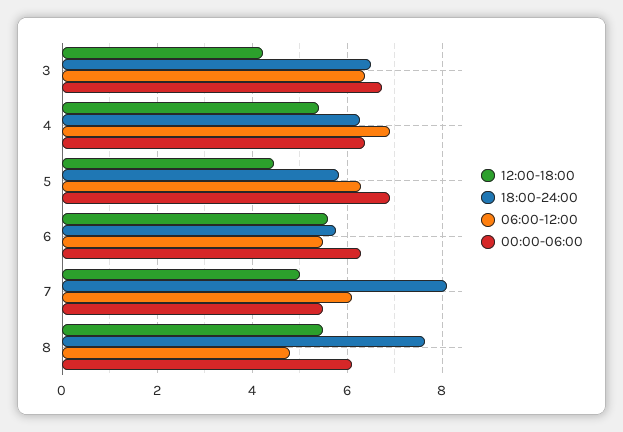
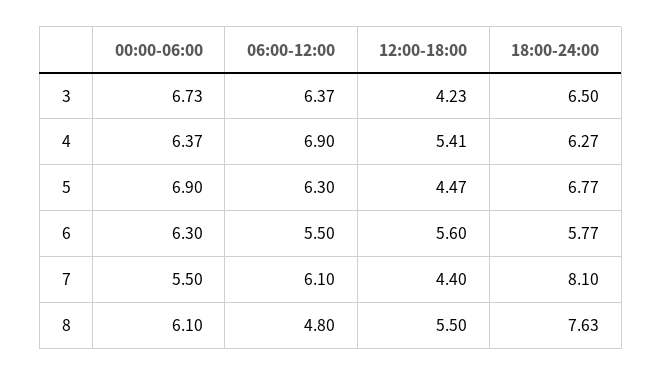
  {
    "12:00-18:00": {
      "3": 4.23,
      "4": 5.41,
      "5": 4.47,
      "6": 5.6,
-     "7": 5,
+     "7": 4.4,
      "8": 5.5
    },
    "18:00-24:00": {
      "3": 6.5,
      "4": 6.27,
-     "5": 5.8,
+     "5": 6.77,
      "6": 5.77,
      "7": 8.1,
      "8": 7.63
    },
    "06:00-12:00": {
      "3": 6.37,
      "4": 6.9,
      "5": 6.3,
      "6": 5.5,
      "7": 6.1,
      "8": 4.8
    },
    "00:00-06:00": {
      "3": 6.73,
      "4": 6.37,
      "5": 6.9,
      "6": 6.3,
      "7": 5.5,
      "8": 6.1
    }
  }

